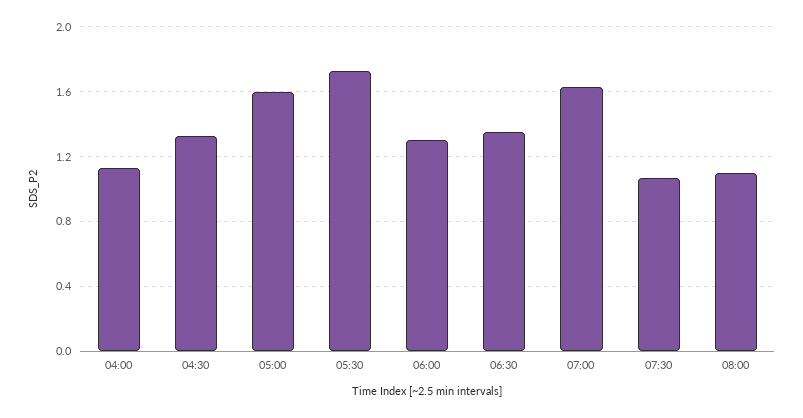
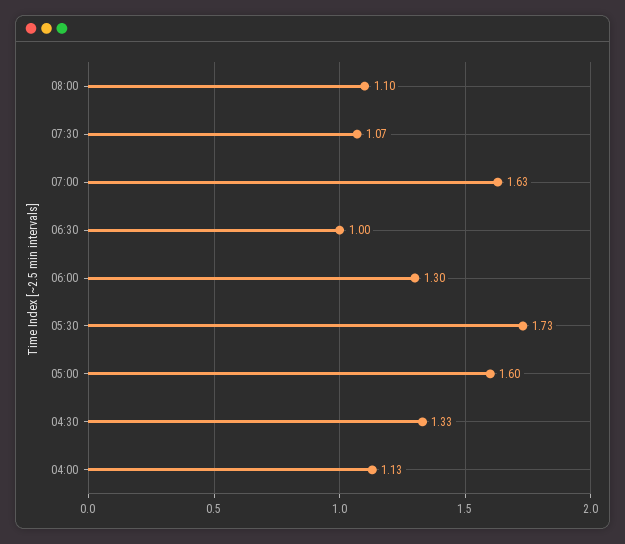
  {
    "04:00": 1.13,
    "04:30": 1.33,
    "05:00": 1.6,
    "05:30": 1.73,
    "06:00": 1.3,
-   "06:30": 1.35,
+   "06:30": 1,
    "07:00": 1.63,
    "07:30": 1.07,
    "08:00": 1.1
  }

